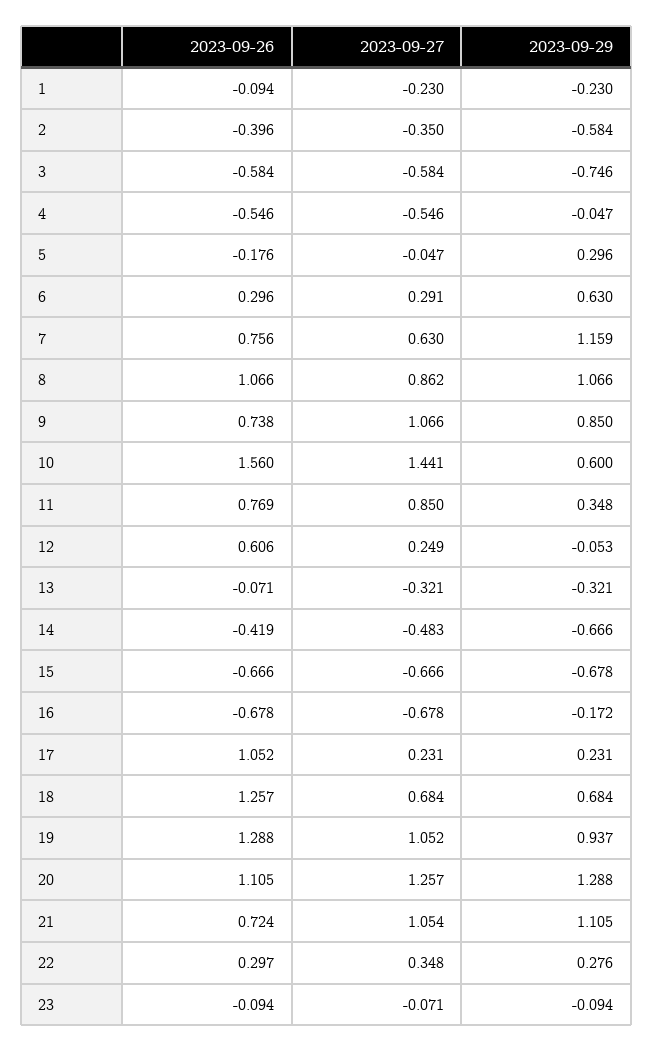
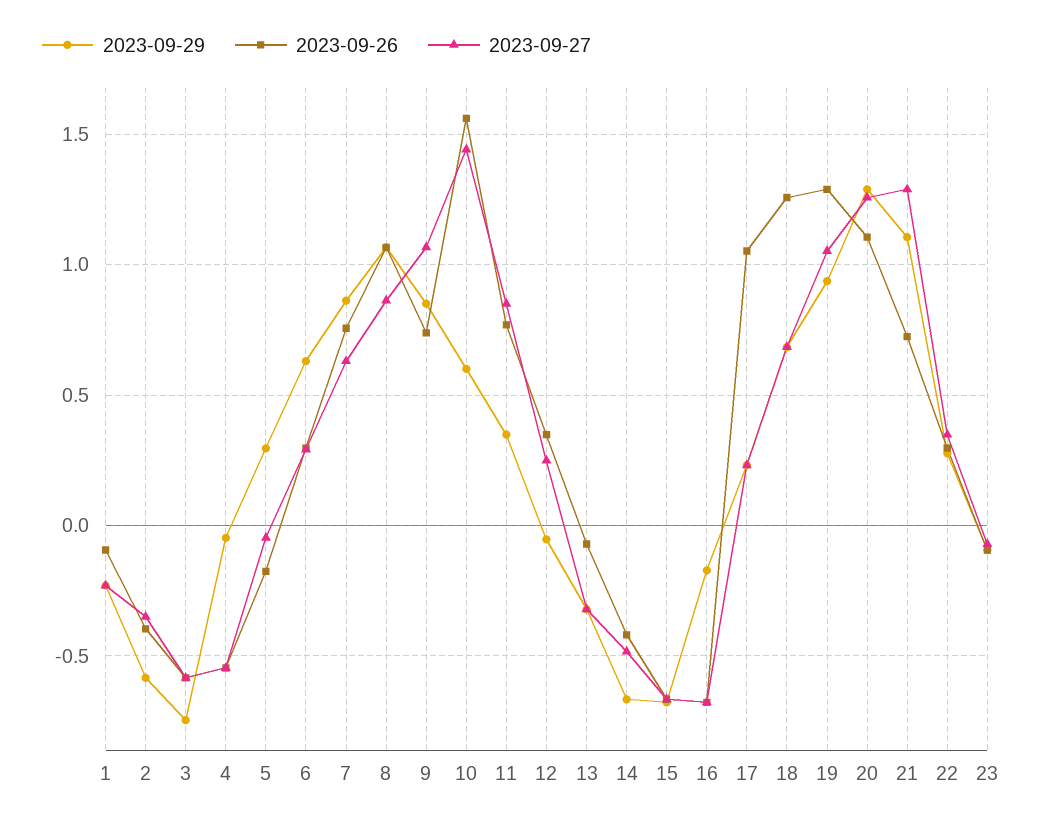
  {
    "2023-09-26": {
      "1": -0.094,
      "2": -0.396,
      "3": -0.584,
      "4": -0.546,
      "5": -0.176,
      "6": 0.296,
      "7": 0.756,
      "8": 1.066,
      "9": 0.738,
      "10": 1.56,
      "11": 0.769,
-     "12": 0.606,
+     "12": 0.35,
      "13": -0.071,
      "14": -0.419,
      "15": -0.666,
      "16": -0.678,
      "17": 1.052,
      "18": 1.257,
      "19": 1.288,
      "20": 1.105,
      "21": 0.724,
      "22": 0.297,
      "23": -0.094
    },
    "2023-09-27": {
      "1": -0.23,
      "2": -0.35,
      "3": -0.584,
      "4": -0.546,
      "5": -0.047,
      "6": 0.291,
      "7": 0.63,
      "8": 0.862,
      "9": 1.066,
      "10": 1.441,
      "11": 0.85,
      "12": 0.249,
      "13": -0.321,
      "14": -0.483,
      "15": -0.666,
      "16": -0.678,
      "17": 0.231,
      "18": 0.684,
      "19": 1.052,
      "20": 1.257,
-     "21": 1.054,
+     "21": 1.3,
      "22": 0.348,
      "23": -0.071
    },
    "2023-09-29": {
      "1": -0.23,
      "2": -0.584,
      "3": -0.746,
      "4": -0.047,
      "5": 0.296,
      "6": 0.63,
-     "7": 1.159,
+     "7": 0.85,
      "8": 1.066,
      "9": 0.85,
      "10": 0.6,
      "11": 0.348,
      "12": -0.053,
      "13": -0.321,
      "14": -0.666,
      "15": -0.678,
      "16": -0.172,
      "17": 0.231,
      "18": 0.684,
      "19": 0.937,
      "20": 1.288,
      "21": 1.105,
      "22": 0.276,
      "23": -0.094
    }
  }

